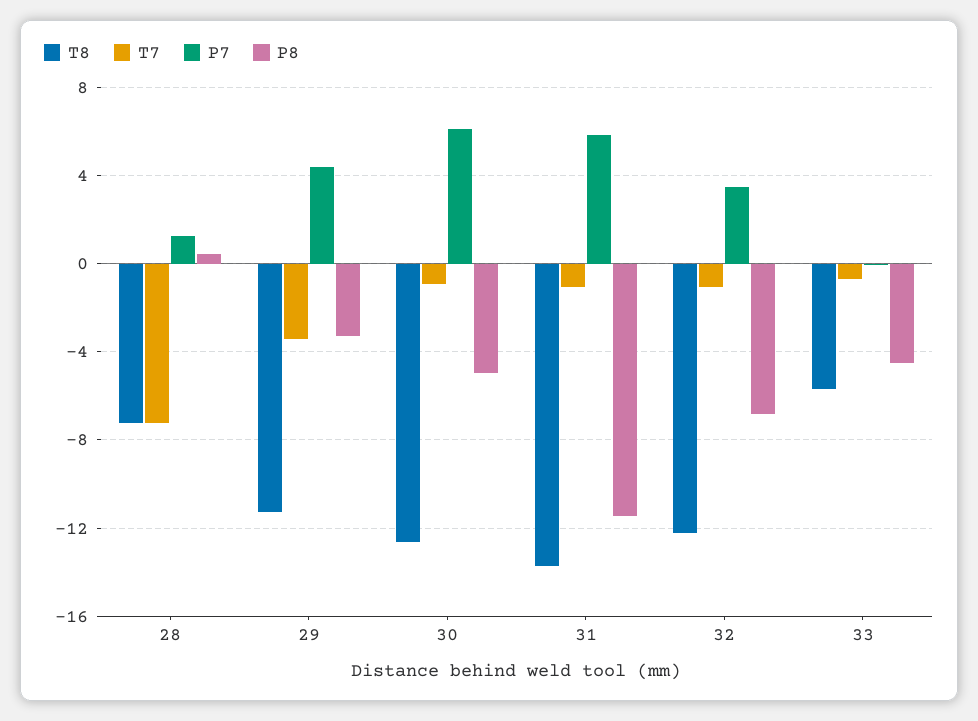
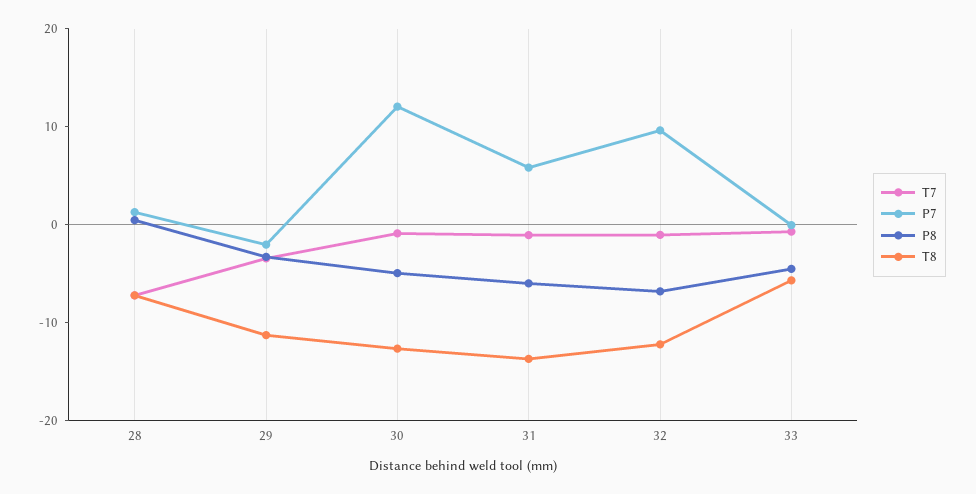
  {
    "T8": {
      "28": -7,
      "29": -11.5,
      "30": -12.5,
      "31": -13.5,
      "32": -12,
      "33": -5.5
    },
    "T7": {
      "28": -7,
      "29": -3.5,
      "30": -1,
      "31": -1,
      "32": -1,
      "33": -0.5
    },
    "P7": {
      "28": 1.5,
-     "29": 4.5,
+     "29": -2,
-     "30": 6,
+     "30": 12,
      "31": 6,
-     "32": 3.5,
+     "32": 10,
      "33": 0
    },
    "P8": {
      "28": 0.5,
      "29": -3.5,
      "30": -5,
-     "31": -11.5,
+     "31": -6,
      "32": -7,
      "33": -4.5
    }
  }

